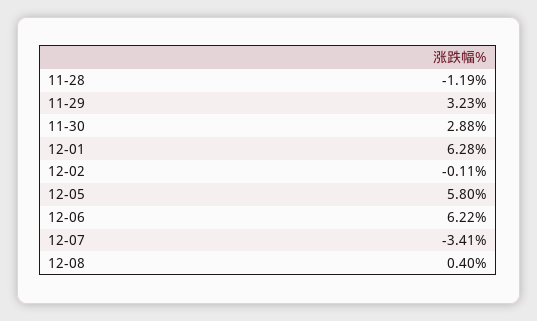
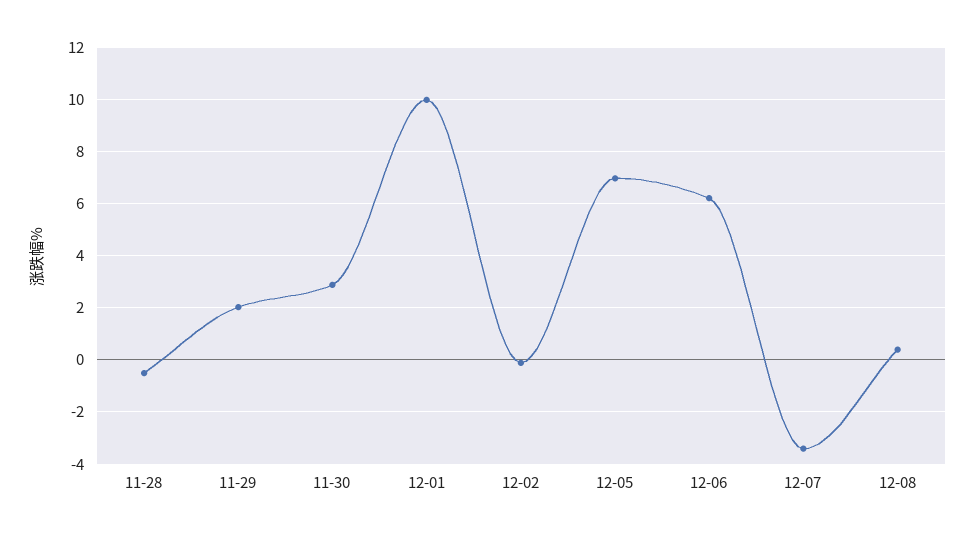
  {
-   "11-28": -1.19,
+   "11-28": -0.5,
-   "11-29": 3.23,
+   "11-29": 2,
    "11-30": 2.88,
-   "12-01": 6.28,
+   "12-01": 10,
    "12-02": -0.11,
-   "12-05": 5.8,
+   "12-05": 7,
    "12-06": 6.22,
    "12-07": -3.41,
    "12-08": 0.4
  }

